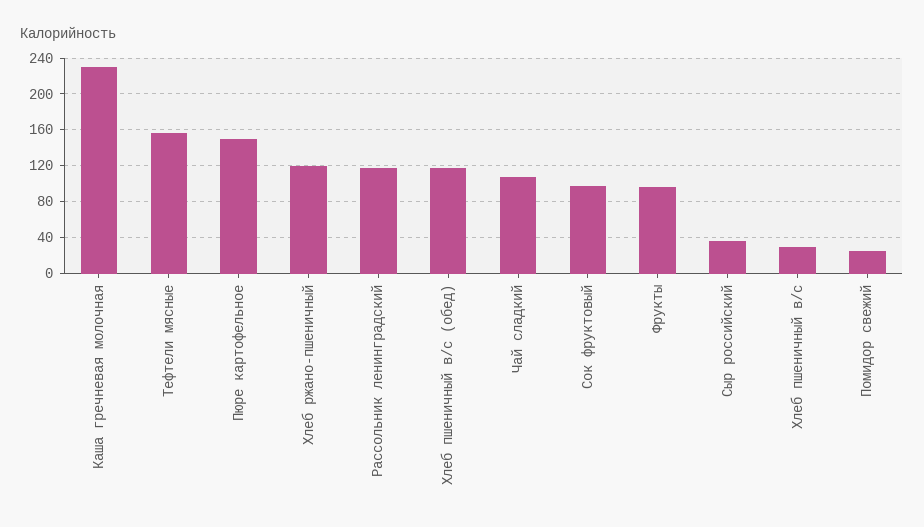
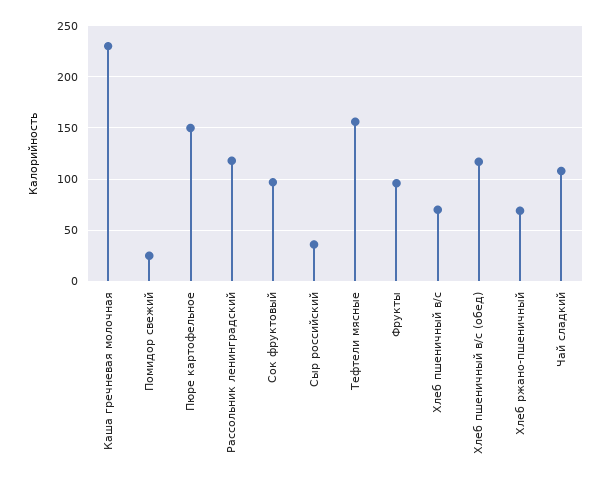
  {
    "Каша гречневая молочная": 230,
    "Тефтели мясные": 160,
    "Пюре картофельное": 150,
-   "Хлеб ржано-пшеничный": 120,
+   "Хлеб ржано-пшеничный": 70,
    "Рассольник ленинградский": 120,
    "Хлеб пшеничный в/с (обед)": 120,
    "Чай сладкий": 110,
    "Сок фруктовый": 100,
    "Фрукты": 100,
    "Сыр российский": 40,
-   "Хлеб пшеничный в/с": 30,
+   "Хлеб пшеничный в/с": 70,
    "Помидор свежий": 30
  }

